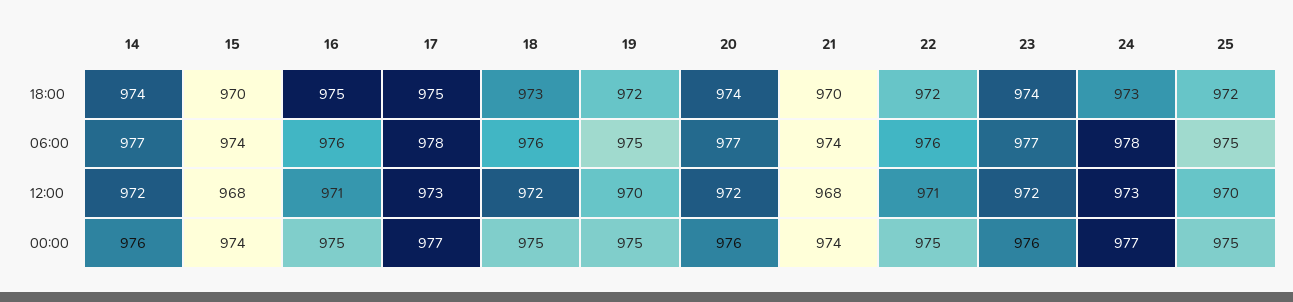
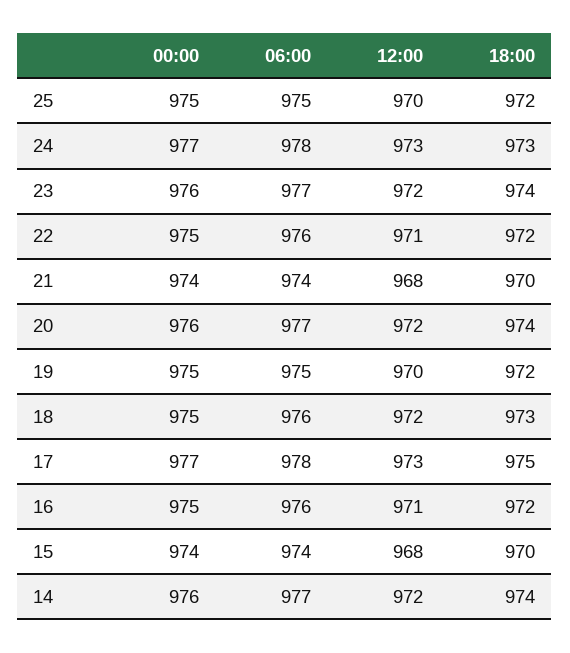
  {
    "14": {
      "18:00": 974,
      "06:00": 977,
      "12:00": 972,
      "00:00": 976
    },
    "15": {
      "18:00": 970,
      "06:00": 974,
      "12:00": 968,
      "00:00": 974
    },
    "16": {
-     "18:00": 975,
+     "18:00": 972,
      "06:00": 976,
      "12:00": 971,
      "00:00": 975
    },
    "17": {
      "18:00": 975,
      "06:00": 978,
      "12:00": 973,
      "00:00": 977
    },
    "18": {
      "18:00": 973,
      "06:00": 976,
      "12:00": 972,
      "00:00": 975
    },
    "19": {
      "18:00": 972,
      "06:00": 975,
      "12:00": 970,
      "00:00": 975
    },
    "20": {
      "18:00": 974,
      "06:00": 977,
      "12:00": 972,
      "00:00": 976
    },
    "21": {
      "18:00": 970,
      "06:00": 974,
      "12:00": 968,
      "00:00": 974
    },
    "22": {
      "18:00": 972,
      "06:00": 976,
      "12:00": 971,
      "00:00": 975
    },
    "23": {
      "18:00": 974,
      "06:00": 977,
      "12:00": 972,
      "00:00": 976
    },
    "24": {
      "18:00": 973,
      "06:00": 978,
      "12:00": 973,
      "00:00": 977
    },
    "25": {
      "18:00": 972,
      "06:00": 975,
      "12:00": 970,
      "00:00": 975
    }
  }

